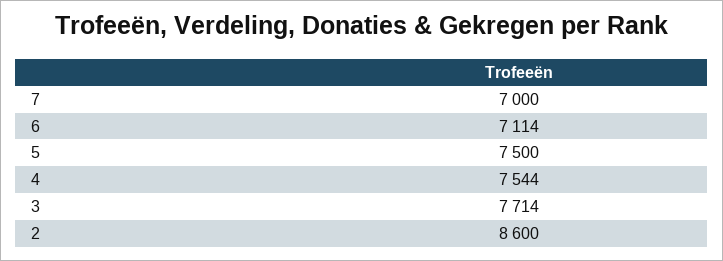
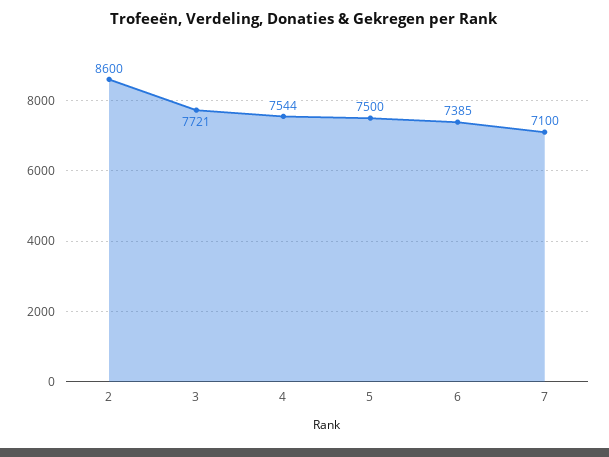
  {
-   "7": 7000,
+   "7": 7100,
-   "6": 7114,
+   "6": 7385,
    "5": 7500,
    "4": 7544,
-   "3": 7714,
+   "3": 7721,
    "2": 8600
  }

